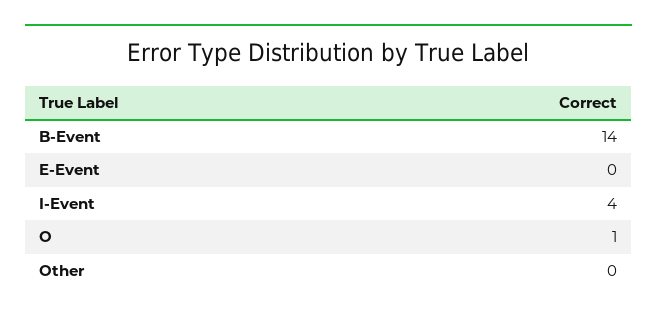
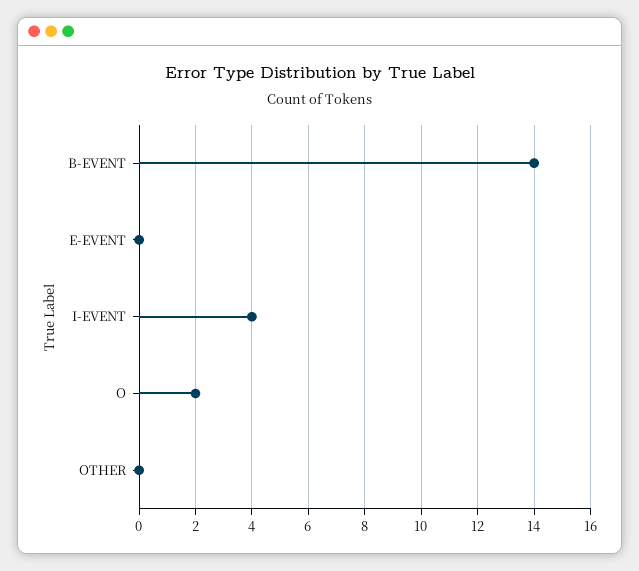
  {
    "B-Event": 14,
    "E-Event": 0,
    "I-Event": 4,
-   "O": 1,
+   "O": 2,
    "Other": 0
  }

